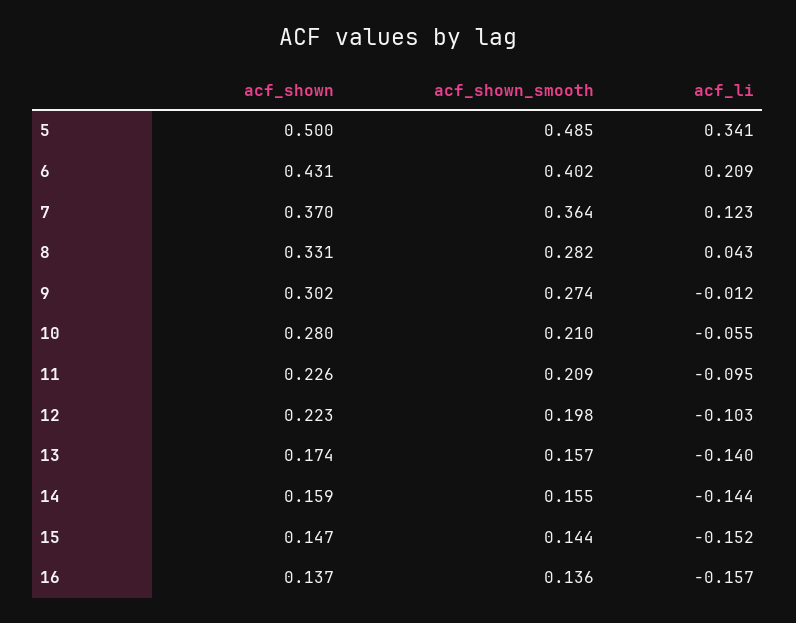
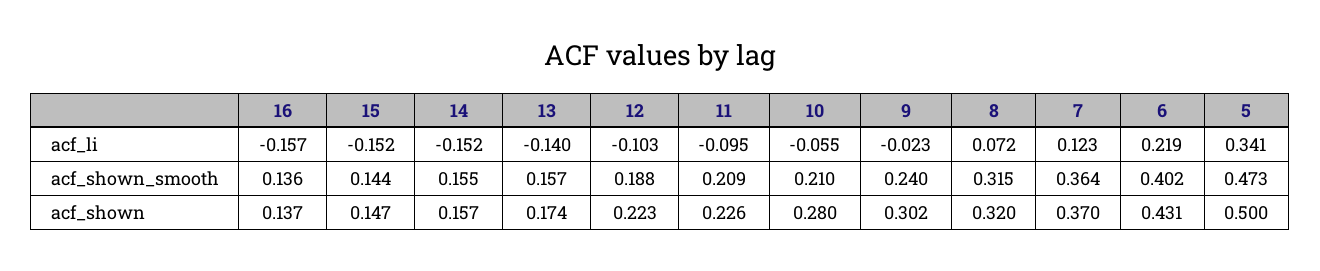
  {
    "acf_shown": {
      "5": 0.5,
      "6": 0.431,
      "7": 0.37,
-     "8": 0.331,
+     "8": 0.32,
      "9": 0.302,
      "10": 0.28,
      "11": 0.226,
      "12": 0.223,
      "13": 0.174,
-     "14": 0.159,
+     "14": 0.157,
      "15": 0.147,
      "16": 0.137
    },
    "acf_shown_smooth": {
-     "5": 0.485,
+     "5": 0.473,
      "6": 0.402,
      "7": 0.364,
-     "8": 0.282,
+     "8": 0.315,
-     "9": 0.274,
+     "9": 0.24,
      "10": 0.21,
      "11": 0.209,
-     "12": 0.198,
+     "12": 0.188,
      "13": 0.157,
      "14": 0.155,
      "15": 0.144,
      "16": 0.136
    },
    "acf_li": {
      "5": 0.341,
-     "6": 0.209,
+     "6": 0.219,
      "7": 0.123,
-     "8": 0.043,
+     "8": 0.072,
-     "9": -0.012,
+     "9": -0.023,
      "10": -0.055,
      "11": -0.095,
      "12": -0.103,
      "13": -0.14,
-     "14": -0.144,
+     "14": -0.152,
      "15": -0.152,
      "16": -0.157
    }
  }

